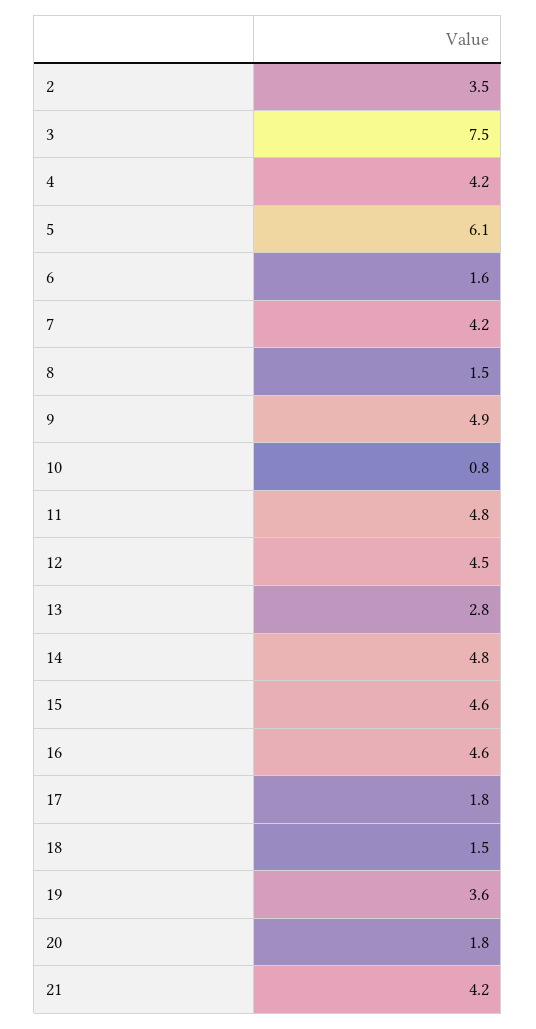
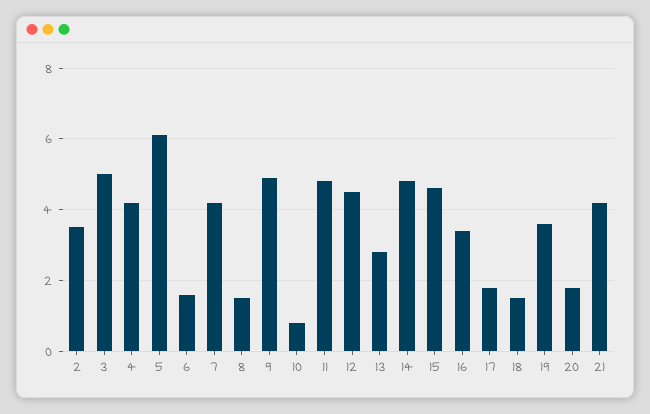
  {
    "2": 3.5,
-   "3": 7.5,
+   "3": 5,
    "4": 4.2,
    "5": 6.1,
    "6": 1.6,
    "7": 4.2,
    "8": 1.5,
    "9": 4.9,
    "10": 0.8,
    "11": 4.8,
    "12": 4.5,
    "13": 2.8,
    "14": 4.8,
    "15": 4.6,
-   "16": 4.6,
+   "16": 3.5,
    "17": 1.8,
    "18": 1.5,
    "19": 3.6,
    "20": 1.8,
    "21": 4.2
  }

